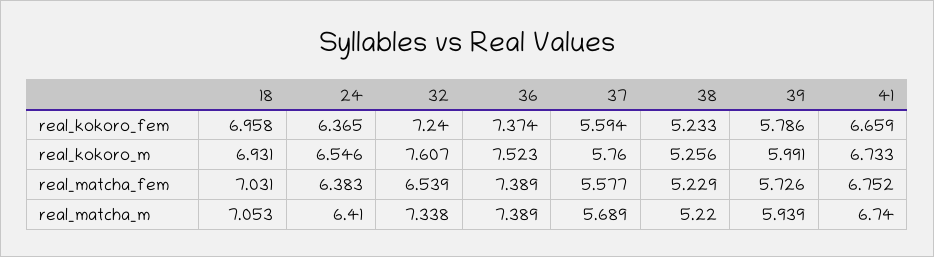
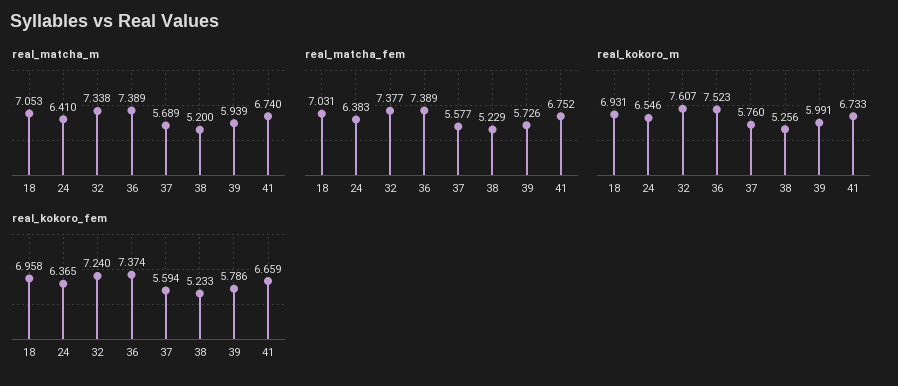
  {
    "real_kokoro_fem": {
      "18": 6.958,
      "24": 6.365,
      "32": 7.24,
      "36": 7.374,
      "37": 5.594,
      "38": 5.233,
      "39": 5.786,
      "41": 6.659
    },
    "real_kokoro_m": {
      "18": 6.931,
      "24": 6.546,
      "32": 7.607,
      "36": 7.523,
      "37": 5.76,
      "38": 5.256,
      "39": 5.991,
      "41": 6.733
    },
    "real_matcha_fem": {
      "18": 7.031,
      "24": 6.383,
-     "32": 6.539,
+     "32": 7.377,
      "36": 7.389,
      "37": 5.577,
      "38": 5.229,
      "39": 5.726,
      "41": 6.752
    },
    "real_matcha_m": {
      "18": 7.053,
      "24": 6.41,
      "32": 7.338,
      "36": 7.389,
      "37": 5.689,
-     "38": 5.22,
+     "38": 5.2,
      "39": 5.939,
      "41": 6.74
    }
  }

